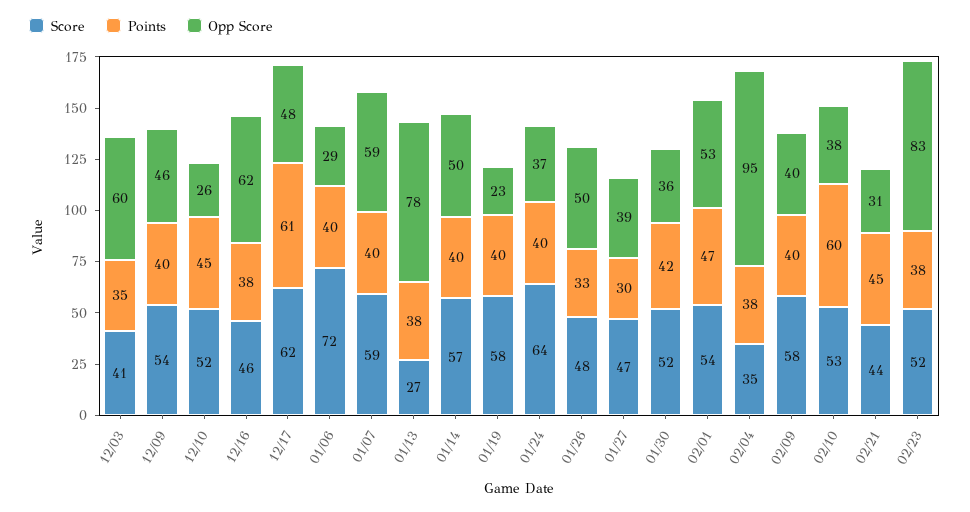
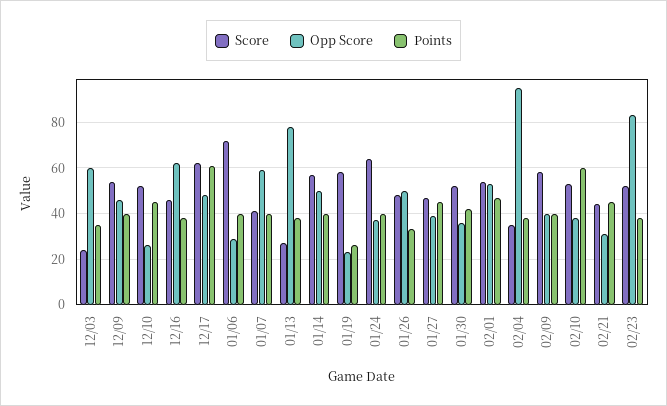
  {
    "Score": {
-     "12/03": 41,
+     "12/03": 25,
      "12/09": 54,
      "12/10": 52,
      "12/16": 46,
      "12/17": 62,
      "01/06": 72,
-     "01/07": 59,
+     "01/07": 40,
      "01/13": 27,
      "01/14": 57,
      "01/19": 58,
      "01/24": 64,
      "01/26": 48,
      "01/27": 47,
      "01/30": 52,
      "02/01": 54,
      "02/04": 35,
      "02/09": 58,
      "02/10": 53,
      "02/21": 44,
      "02/23": 52
    },
    "Points": {
      "12/03": 35,
      "12/09": 40,
      "12/10": 45,
      "12/16": 38,
      "12/17": 61,
      "01/06": 40,
      "01/07": 40,
      "01/13": 38,
      "01/14": 40,
-     "01/19": 40,
+     "01/19": 25,
      "01/24": 40,
      "01/26": 33,
-     "01/27": 30,
+     "01/27": 45,
      "01/30": 42,
      "02/01": 47,
      "02/04": 38,
      "02/09": 40,
      "02/10": 60,
      "02/21": 45,
      "02/23": 38
    },
    "Opp Score": {
      "12/03": 60,
      "12/09": 46,
      "12/10": 26,
      "12/16": 62,
      "12/17": 48,
      "01/06": 29,
      "01/07": 59,
      "01/13": 78,
      "01/14": 50,
      "01/19": 23,
      "01/24": 37,
      "01/26": 50,
      "01/27": 39,
      "01/30": 36,
      "02/01": 53,
      "02/04": 95,
      "02/09": 40,
      "02/10": 38,
      "02/21": 31,
      "02/23": 83
    }
  }

